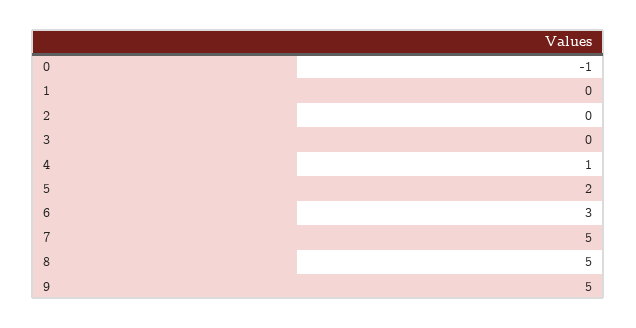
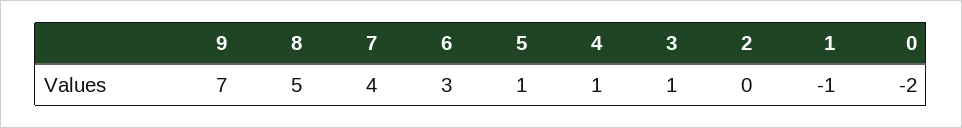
  {
-   "0": -1,
+   "0": -2,
-   "1": 0,
+   "1": -1,
    "2": 0,
-   "3": 0,
+   "3": 1,
    "4": 1,
-   "5": 2,
+   "5": 1,
    "6": 3,
-   "7": 5,
+   "7": 4,
    "8": 5,
-   "9": 5
+   "9": 7
  }

